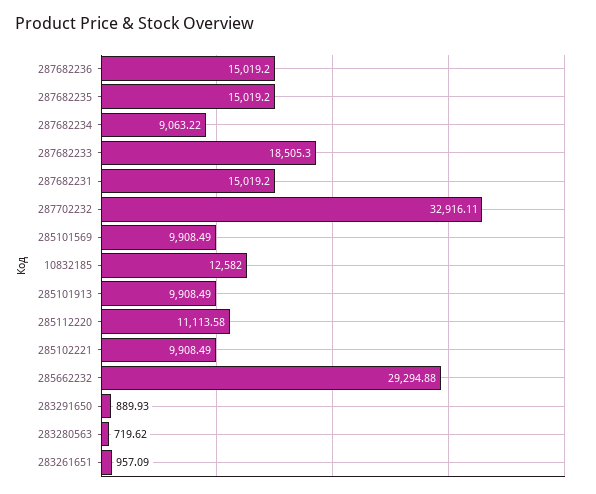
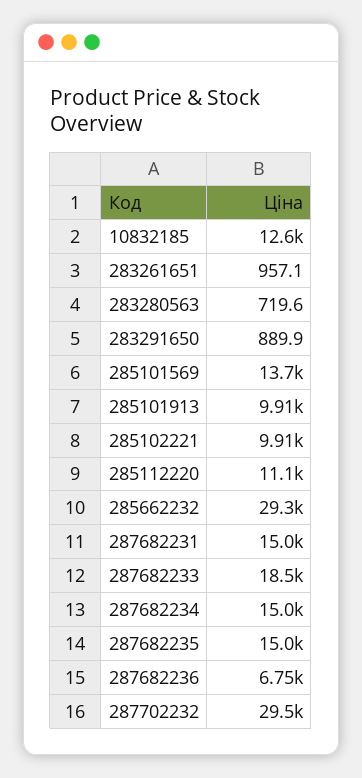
  {
-   "287682236": 15019.2,
+   "287682236": 6750,
    "287682235": 15019.2,
-   "287682234": 9063.22,
+   "287682234": 15000,
    "287682233": 18505.3,
    "287682231": 15019.2,
-   "287702232": 32916.11,
+   "287702232": 29500,
-   "285101569": 9908.49,
+   "285101569": 13700,
    "10832185": 12582,
    "285101913": 9908.49,
    "285112220": 11113.58,
    "285102221": 9908.49,
    "285662232": 29294.88,
    "283291650": 889.93,
    "283280563": 719.62,
    "283261651": 957.09
  }

